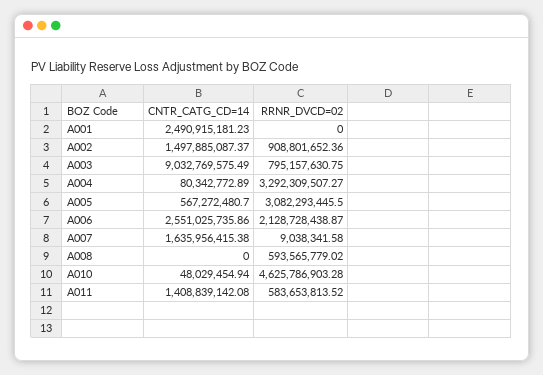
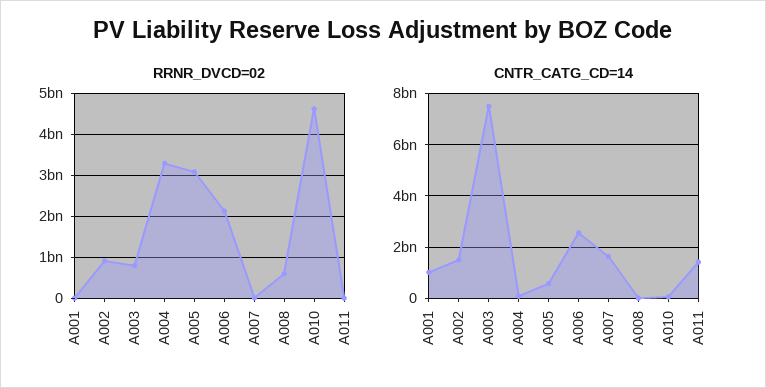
  {
    "CNTR_CATG_CD=14": {
-     "A001": 2490915181.23,
+     "A001": 1000000000,
      "A002": 1497885087.37,
-     "A003": 9032769575.49,
+     "A003": 7500000000,
      "A004": 80342772.89,
      "A005": 567272480.7,
      "A006": 2551025735.86,
      "A007": 1635956415.38,
      "A008": 0,
      "A010": 48029454.94,
      "A011": 1408839142.08
    },
    "RRNR_DVCD=02": {
      "A001": 0,
      "A002": 908801652.36,
      "A003": 795157630.75,
      "A004": 3292309507.27,
      "A005": 3082293445.5,
      "A006": 2128728438.87,
      "A007": 9038341.58,
      "A008": 593565779.02,
      "A010": 4625786903.28,
-     "A011": 583653813.52
+     "A011": 0
    }
  }

